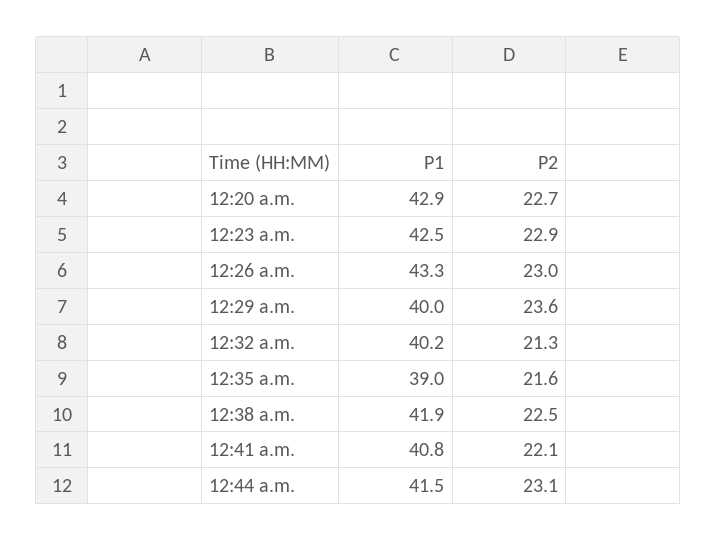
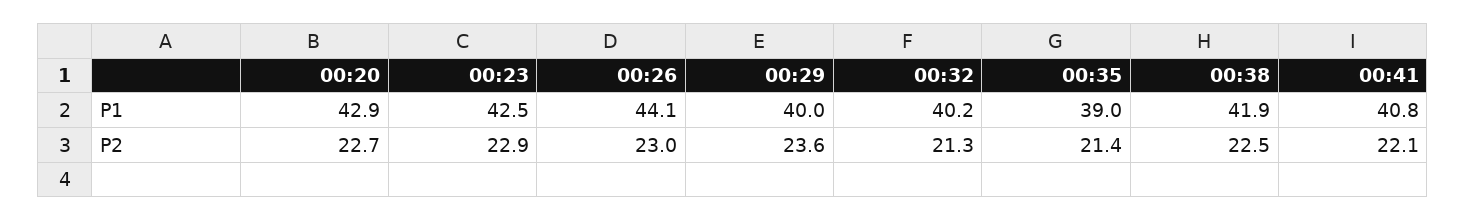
  {
    "P1": {
      "12:20 a.m.": 42.9,
      "12:23 a.m.": 42.5,
-     "12:26 a.m.": 43.3,
+     "12:26 a.m.": 44.1,
      "12:29 a.m.": 40,
      "12:32 a.m.": 40.2,
      "12:35 a.m.": 39,
      "12:38 a.m.": 41.9,
-     "12:41 a.m.": 40.8,
+     "12:41 a.m.": 40.8
-     "12:44 a.m.": 41.5
    },
    "P2": {
      "12:20 a.m.": 22.7,
      "12:23 a.m.": 22.9,
      "12:26 a.m.": 23,
      "12:29 a.m.": 23.6,
      "12:32 a.m.": 21.3,
-     "12:35 a.m.": 21.6,
+     "12:35 a.m.": 21.4,
      "12:38 a.m.": 22.5,
-     "12:41 a.m.": 22.1,
+     "12:41 a.m.": 22.1
-     "12:44 a.m.": 23.1
    }
  }

